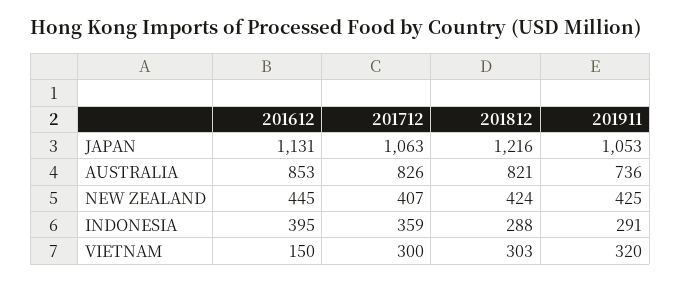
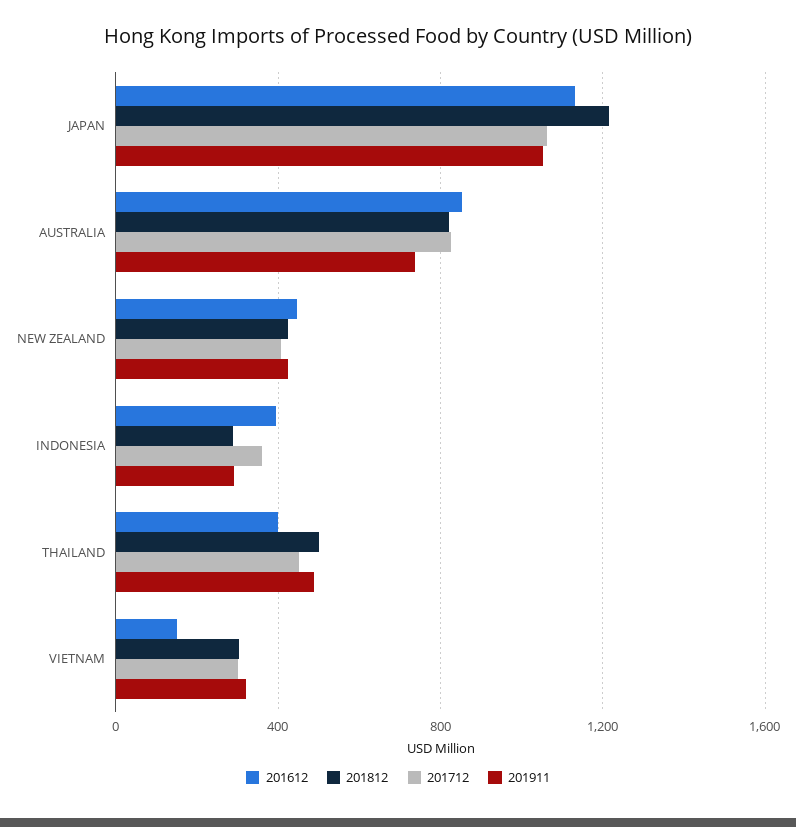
  {
    "201612": {
      "JAPAN": 1131,
      "AUSTRALIA": 853,
      "NEW ZEALAND": 445,
      "INDONESIA": 395,
-     "VIETNAM": 150
+     "VIETNAM": 150,
+     "THAILAND": 400
    },
    "201712": {
      "JAPAN": 1063,
      "AUSTRALIA": 826,
      "NEW ZEALAND": 407,
      "INDONESIA": 359,
-     "VIETNAM": 300
+     "VIETNAM": 300,
+     "THAILAND": 450
    },
    "201812": {
      "JAPAN": 1216,
      "AUSTRALIA": 821,
      "NEW ZEALAND": 424,
      "INDONESIA": 288,
-     "VIETNAM": 303
+     "VIETNAM": 303,
+     "THAILAND": 500
    },
    "201911": {
      "JAPAN": 1053,
      "AUSTRALIA": 736,
      "NEW ZEALAND": 425,
      "INDONESIA": 291,
-     "VIETNAM": 320
+     "VIETNAM": 320,
+     "THAILAND": 500
    }
  }

